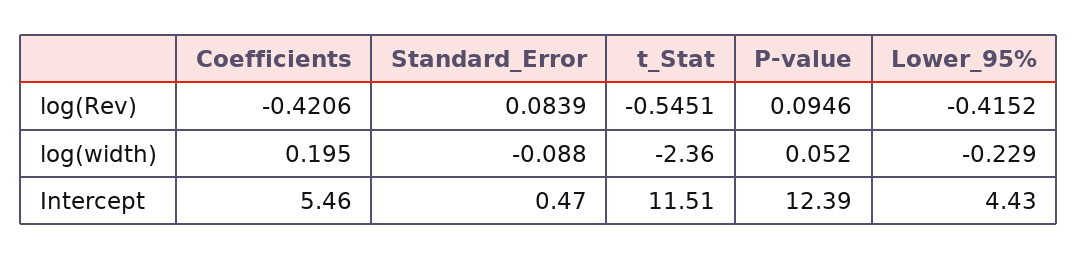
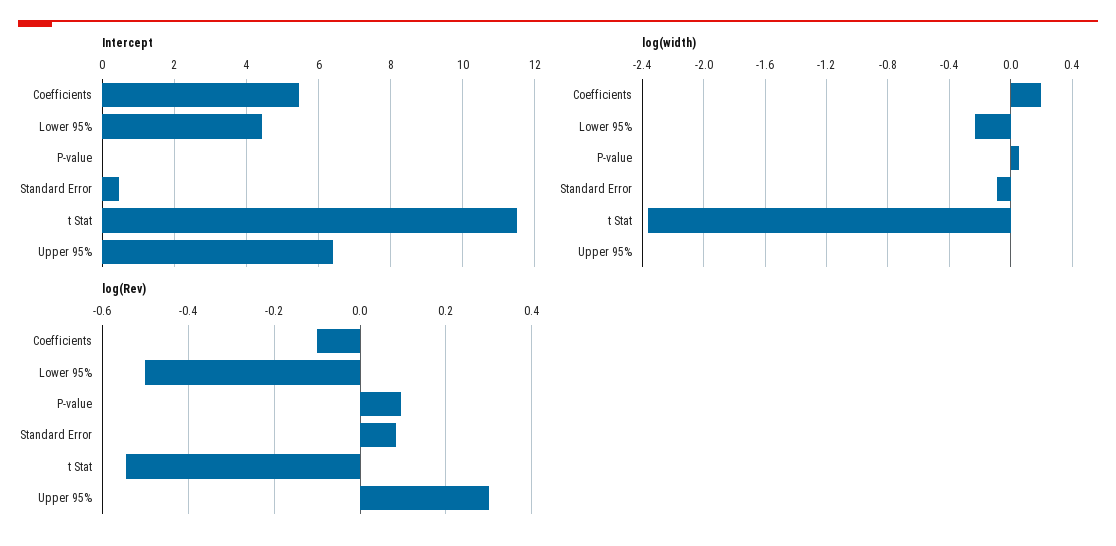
  {
    "log(Rev)": {
-     "Coefficients": -0.4206,
+     "Coefficients": -0.1,
      "Standard_Error": 0.0839,
      "t_Stat": -0.5451,
      "P-value": 0.0946,
-     "Lower_95%": -0.4152
+     "Lower_95%": -0.5,
+     "Upper 95%": 0.3
    },
    "log(width)": {
      "Coefficients": 0.195,
      "Standard_Error": -0.088,
      "t_Stat": -2.36,
      "P-value": 0.052,
-     "Lower_95%": -0.229
+     "Lower_95%": -0.229,
+     "Upper 95%": 0
    },
    "Intercept": {
      "Coefficients": 5.46,
      "Standard_Error": 0.47,
      "t_Stat": 11.51,
-     "P-value": 12.39,
+     "P-value": 0,
-     "Lower_95%": 4.43
+     "Lower_95%": 4.43,
+     "Upper 95%": 6.4
    }
  }

